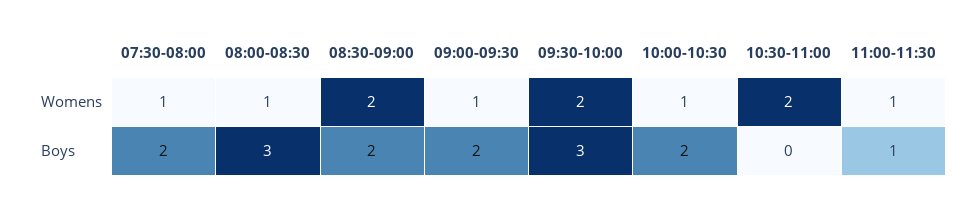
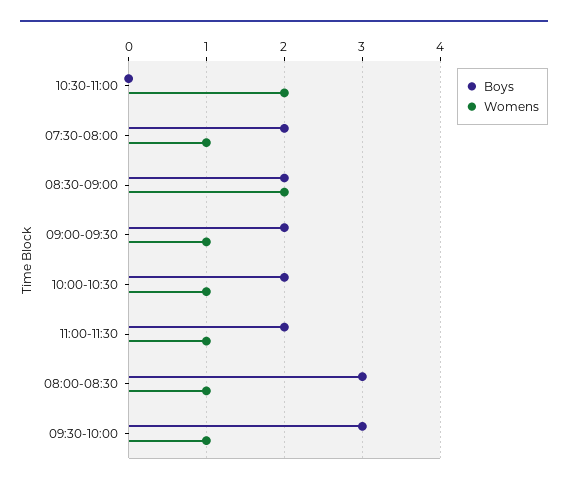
  {
    "Womens": {
      "07:30-08:00": 1,
      "08:00-08:30": 1,
      "08:30-09:00": 2,
      "09:00-09:30": 1,
-     "09:30-10:00": 2,
+     "09:30-10:00": 1,
      "10:00-10:30": 1,
      "10:30-11:00": 2,
      "11:00-11:30": 1
    },
    "Boys": {
      "07:30-08:00": 2,
      "08:00-08:30": 3,
      "08:30-09:00": 2,
      "09:00-09:30": 2,
      "09:30-10:00": 3,
      "10:00-10:30": 2,
      "10:30-11:00": 0,
-     "11:00-11:30": 1
+     "11:00-11:30": 2
    }
  }

